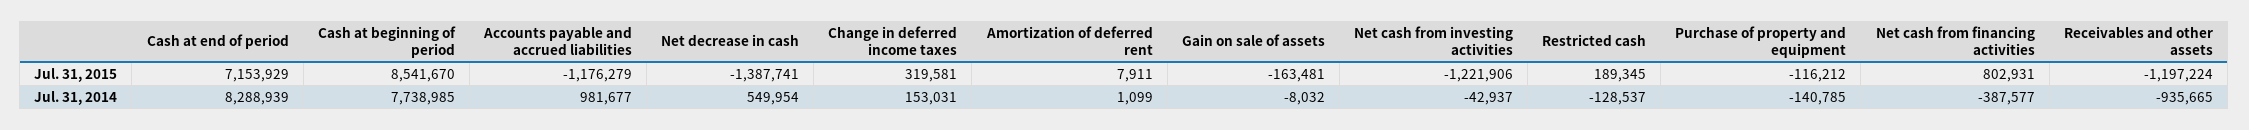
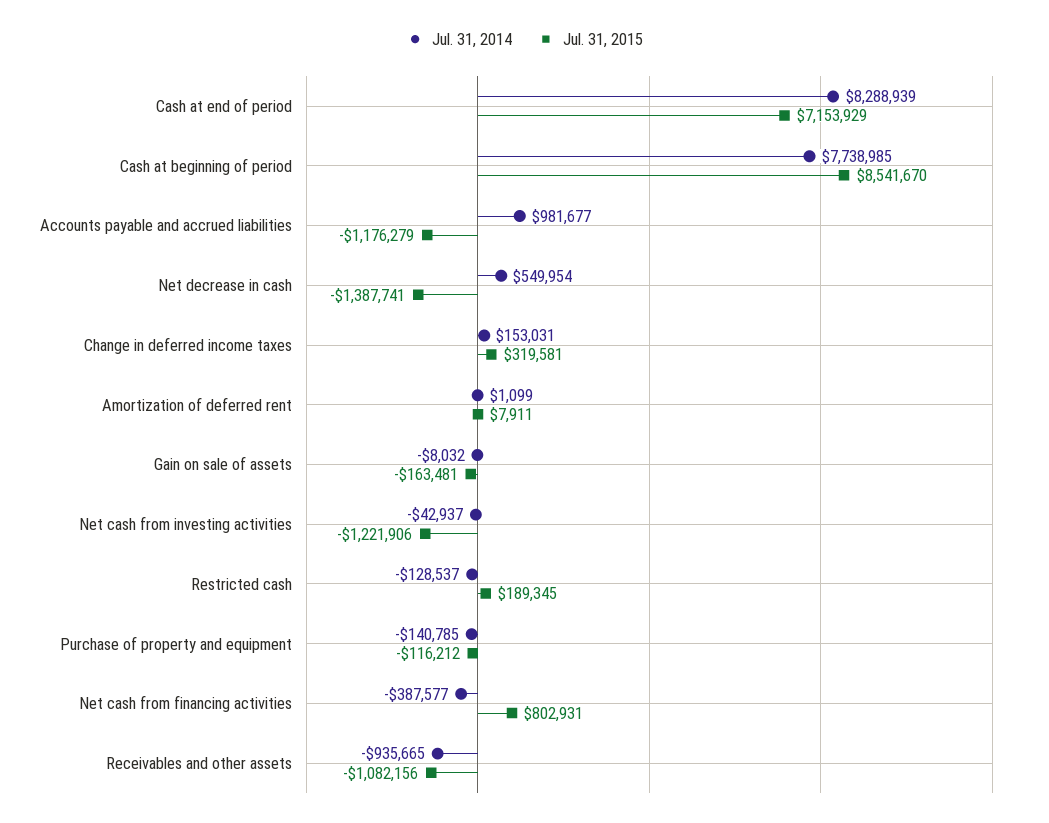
  {
    "Jul. 31, 2015": {
      "Cash at end of period": 7153929,
      "Cash at beginning of period": 8541670,
      "Accounts payable and accrued liabilities": -1176279,
      "Net decrease in cash": -1387741,
      "Change in deferred income taxes": 319581,
      "Amortization of deferred rent": 7911,
      "Gain on sale of assets": -163481,
      "Net cash from investing activities": -1221906,
      "Restricted cash": 189345,
      "Purchase of property and equipment": -116212,
      "Net cash from financing activities": 802931,
-     "Receivables and other assets": -1197224
+     "Receivables and other assets": -1082156
    },
    "Jul. 31, 2014": {
      "Cash at end of period": 8288939,
      "Cash at beginning of period": 7738985,
      "Accounts payable and accrued liabilities": 981677,
      "Net decrease in cash": 549954,
      "Change in deferred income taxes": 153031,
      "Amortization of deferred rent": 1099,
      "Gain on sale of assets": -8032,
      "Net cash from investing activities": -42937,
      "Restricted cash": -128537,
      "Purchase of property and equipment": -140785,
      "Net cash from financing activities": -387577,
      "Receivables and other assets": -935665
    }
  }

